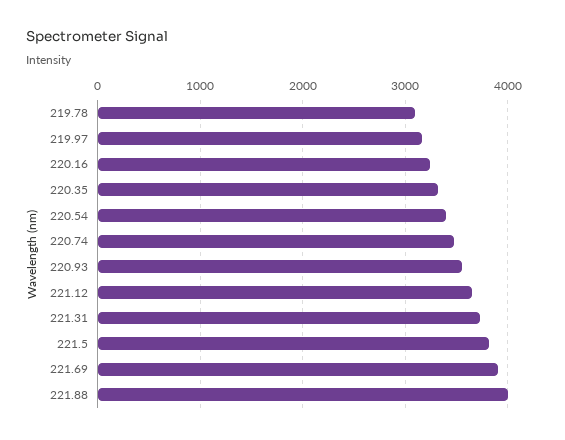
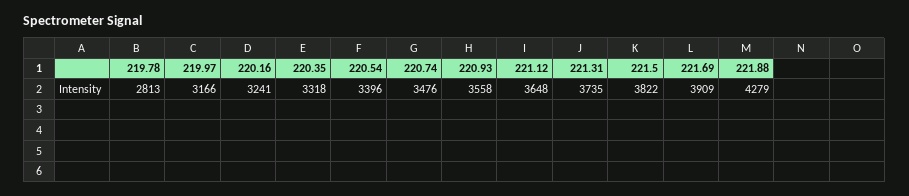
  {
-   "219.78": 3100,
+   "219.78": 2813,
    "219.97": 3166,
    "220.16": 3241,
    "220.35": 3318,
    "220.54": 3396,
    "220.74": 3476,
    "220.93": 3558,
    "221.12": 3648,
    "221.31": 3735,
    "221.5": 3822,
    "221.69": 3909,
-   "221.88": 4000
+   "221.88": 4279
  }

